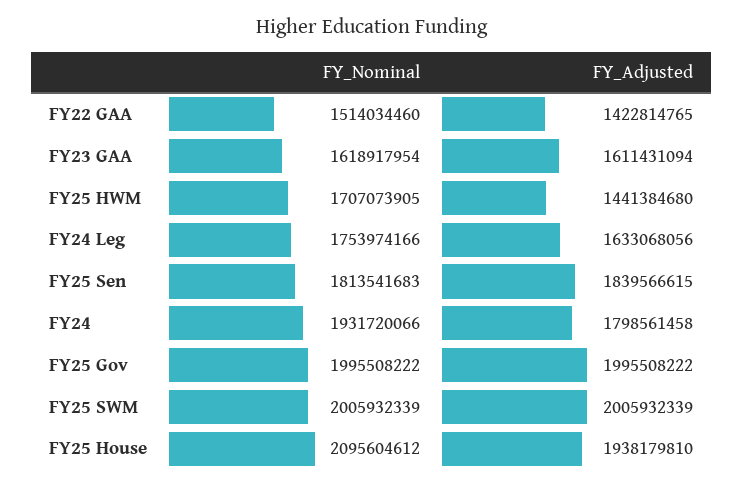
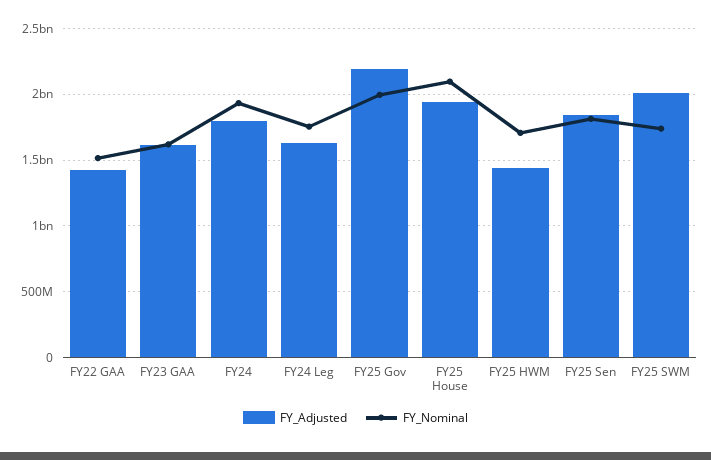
  {
    "FY_Nominal": {
      "FY22 GAA": 1514034460,
      "FY23 GAA": 1618917954,
      "FY25 HWM": 1707073905,
      "FY24 Leg": 1753974166,
      "FY25 Sen": 1813541683,
      "FY24": 1931720066,
      "FY25 Gov": 1995508222,
-     "FY25 SWM": 2005932339,
+     "FY25 SWM": 1750000000,
      "FY25 House": 2095604612
    },
    "FY_Adjusted": {
      "FY22 GAA": 1422814765,
      "FY23 GAA": 1611431094,
      "FY25 HWM": 1441384680,
      "FY24 Leg": 1633068056,
      "FY25 Sen": 1839566615,
      "FY24": 1798561458,
-     "FY25 Gov": 1995508222,
+     "FY25 Gov": 2200000000,
      "FY25 SWM": 2005932339,
      "FY25 House": 1938179810
    }
  }

